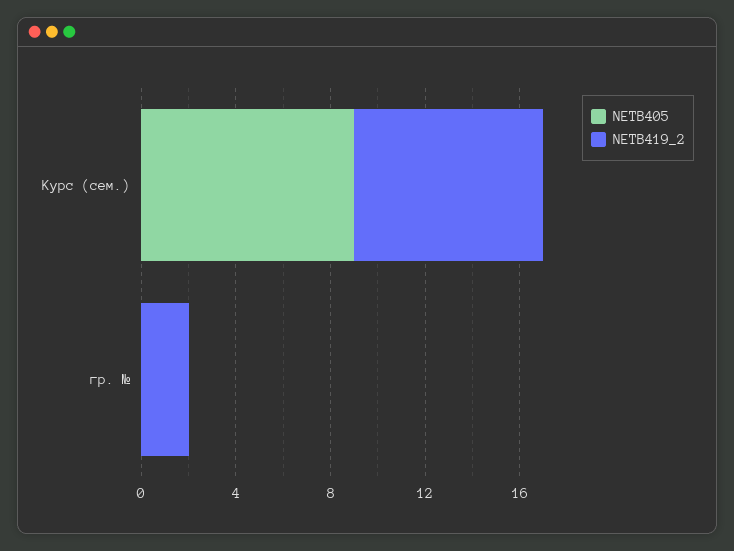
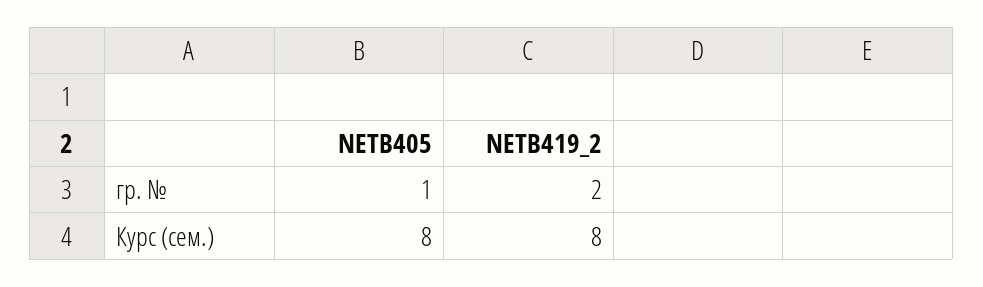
  {
    "NETB405": {
-     "Курс (сем.)": 9,
+     "Курс (сем.)": 8,
-     "гр. №": 0
+     "гр. №": 1
    },
    "NETB419_2": {
      "Курс (сем.)": 8,
      "гр. №": 2
    }
  }

